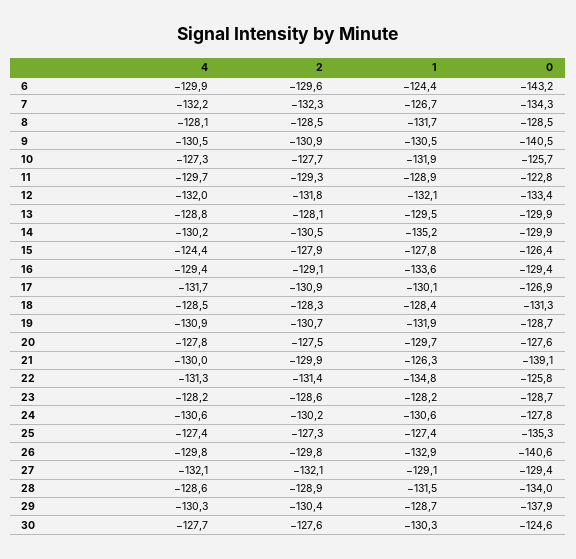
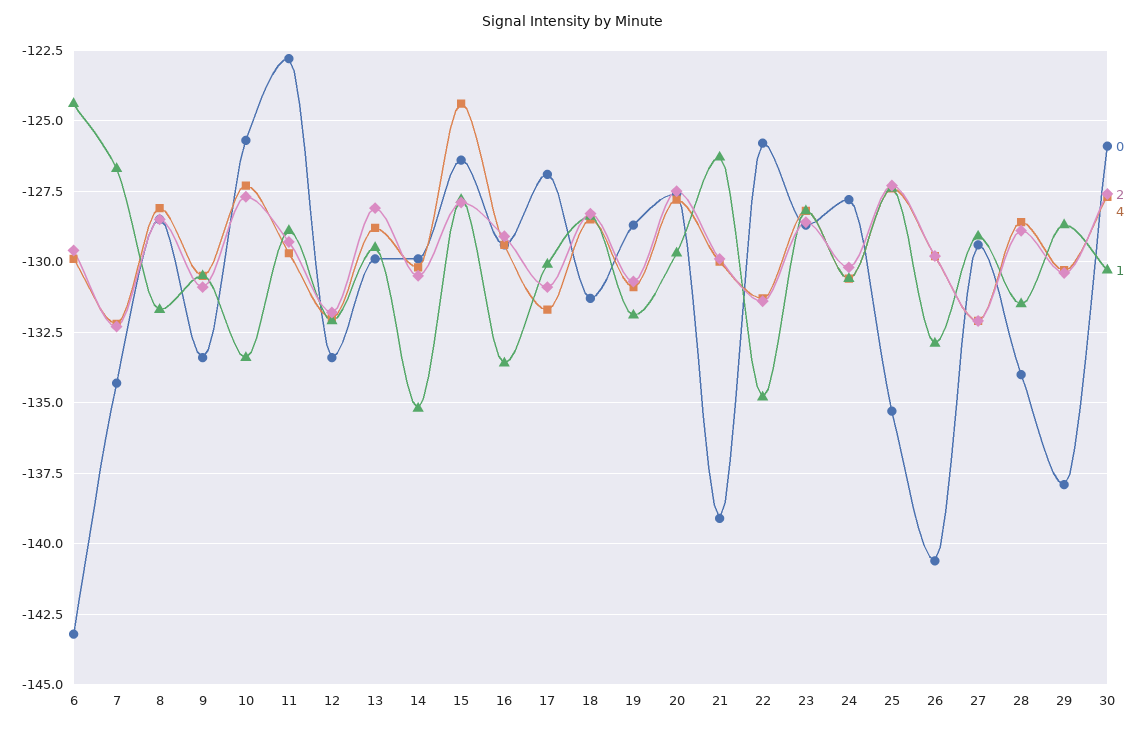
  {
    "4": {
      "6": -129.9,
      "7": -132.2,
      "8": -128.1,
      "9": -130.5,
      "10": -127.3,
      "11": -129.7,
      "12": -132,
      "13": -128.8,
      "14": -130.2,
      "15": -124.4,
      "16": -129.4,
      "17": -131.7,
      "18": -128.5,
      "19": -130.9,
      "20": -127.8,
      "21": -130,
      "22": -131.3,
      "23": -128.2,
      "24": -130.6,
      "25": -127.4,
      "26": -129.8,
      "27": -132.1,
      "28": -128.6,
      "29": -130.3,
      "30": -127.7
    },
    "2": {
      "6": -129.6,
      "7": -132.3,
      "8": -128.5,
      "9": -130.9,
      "10": -127.7,
      "11": -129.3,
      "12": -131.8,
      "13": -128.1,
      "14": -130.5,
      "15": -127.9,
      "16": -129.1,
      "17": -130.9,
      "18": -128.3,
      "19": -130.7,
      "20": -127.5,
      "21": -129.9,
      "22": -131.4,
      "23": -128.6,
      "24": -130.2,
      "25": -127.3,
      "26": -129.8,
      "27": -132.1,
      "28": -128.9,
      "29": -130.4,
      "30": -127.6
    },
    "1": {
      "6": -124.4,
      "7": -126.7,
      "8": -131.7,
      "9": -130.5,
-     "10": -131.9,
+     "10": -133.5,
      "11": -128.9,
      "12": -132.1,
      "13": -129.5,
      "14": -135.2,
      "15": -127.8,
      "16": -133.6,
      "17": -130.1,
      "18": -128.4,
      "19": -131.9,
      "20": -129.7,
      "21": -126.3,
      "22": -134.8,
      "23": -128.2,
      "24": -130.6,
      "25": -127.4,
      "26": -132.9,
      "27": -129.1,
      "28": -131.5,
      "29": -128.7,
      "30": -130.3
    },
    "0": {
      "6": -143.2,
      "7": -134.3,
      "8": -128.5,
-     "9": -140.5,
+     "9": -133.5,
      "10": -125.7,
      "11": -122.8,
      "12": -133.4,
      "13": -129.9,
      "14": -129.9,
      "15": -126.4,
      "16": -129.4,
      "17": -126.9,
      "18": -131.3,
      "19": -128.7,
      "20": -127.6,
      "21": -139.1,
      "22": -125.8,
      "23": -128.7,
      "24": -127.8,
      "25": -135.3,
      "26": -140.6,
      "27": -129.4,
      "28": -134,
      "29": -137.9,
-     "30": -124.6
+     "30": -126
    }
  }

